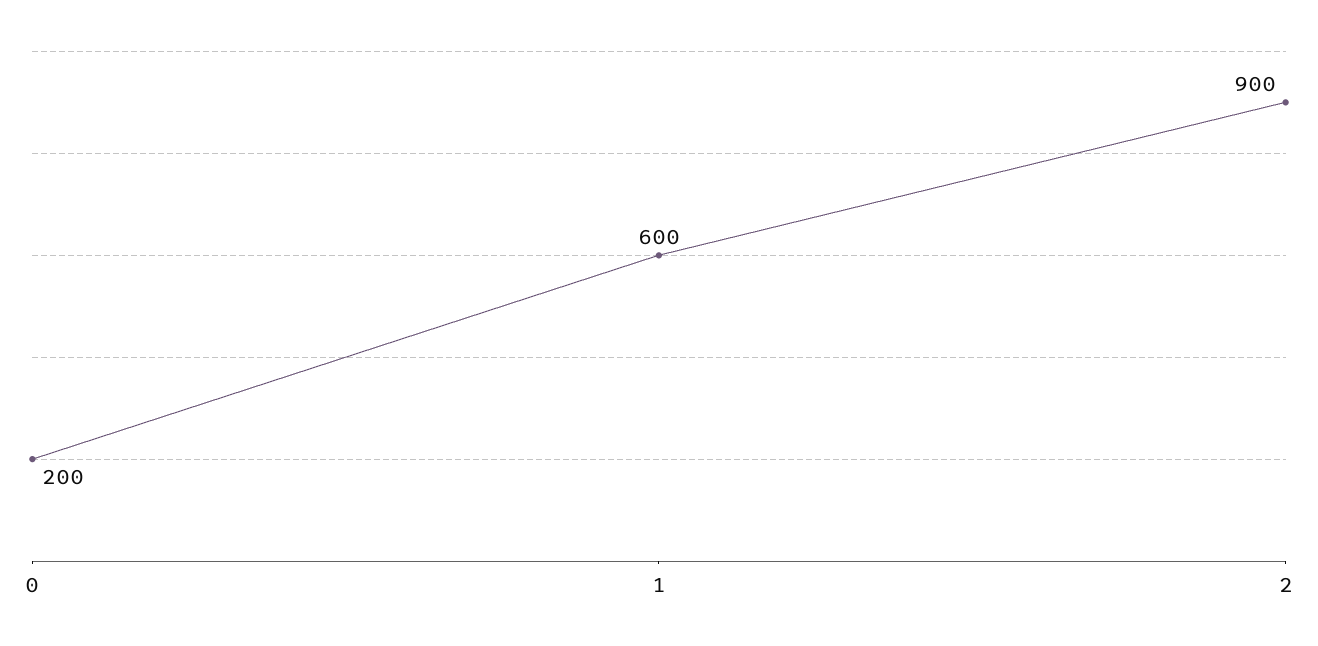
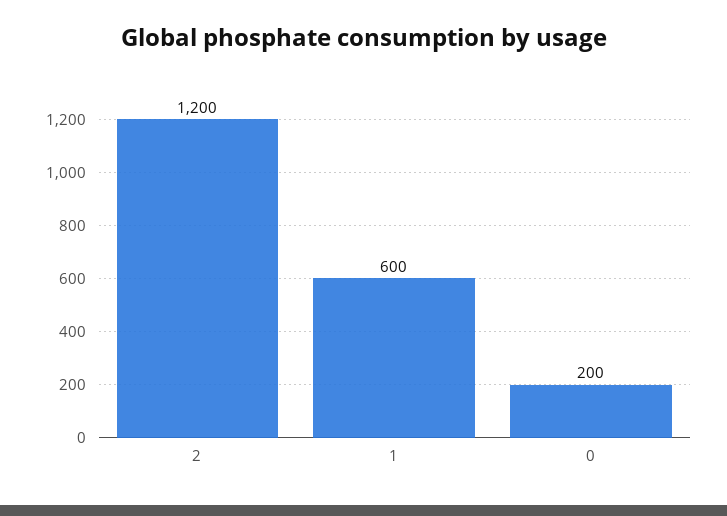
  {
    "0": 200,
    "1": 600,
-   "2": 900
+   "2": 1200
  }

